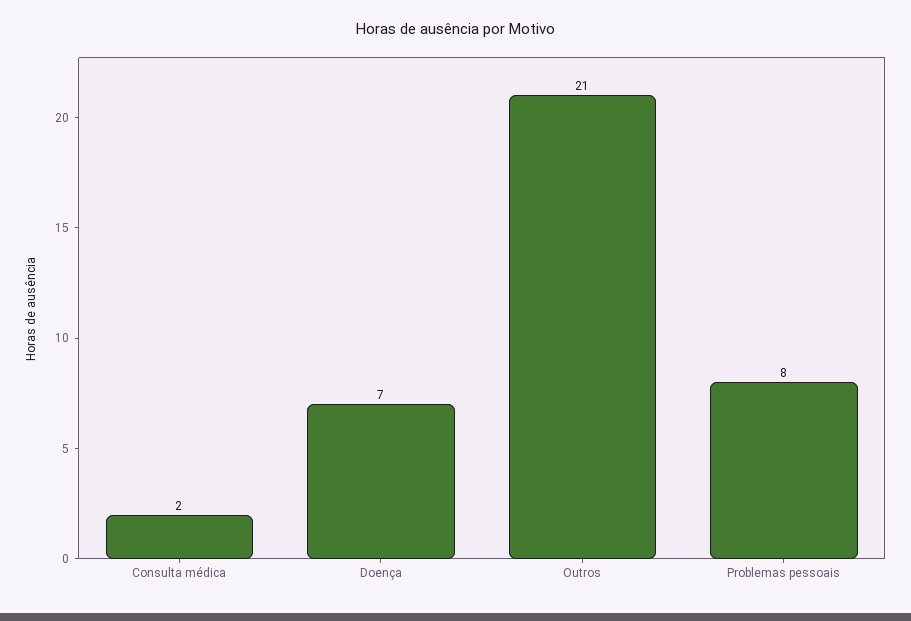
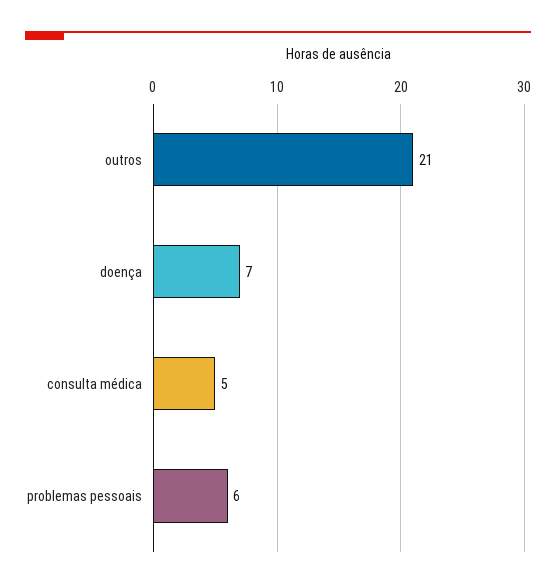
  {
-   "Consulta médica": 2,
+   "Consulta médica": 5,
    "Doença": 7,
    "Outros": 21,
-   "Problemas pessoais": 8
+   "Problemas pessoais": 6
  }

